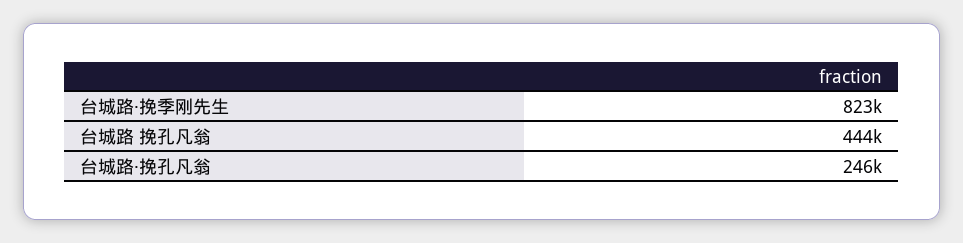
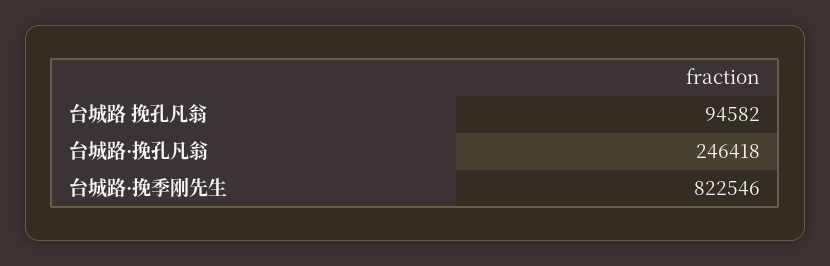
  {
    "台城路·挽季刚先生": 822546,
-   "台城路 挽孔凡翁": 444000,
+   "台城路 挽孔凡翁": 94582,
    "台城路·挽孔凡翁": 246418
  }

